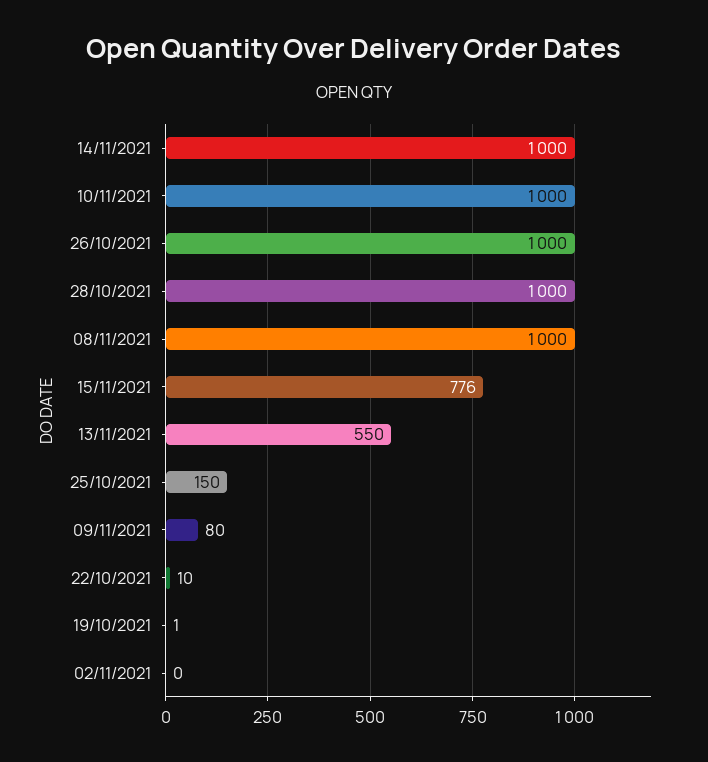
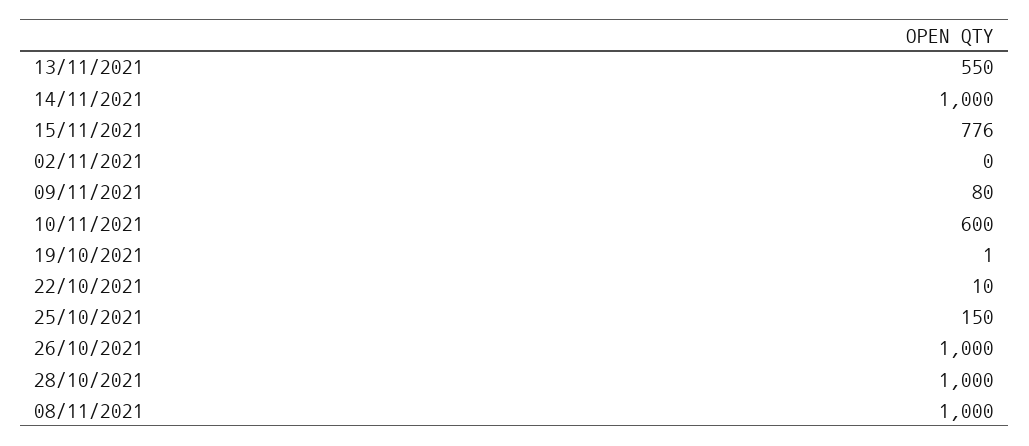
  {
    "14/11/2021": 1000,
-   "10/11/2021": 1000,
+   "10/11/2021": 600,
    "26/10/2021": 1000,
    "28/10/2021": 1000,
    "08/11/2021": 1000,
    "15/11/2021": 776,
    "13/11/2021": 550,
    "25/10/2021": 150,
    "09/11/2021": 80,
    "22/10/2021": 10,
    "19/10/2021": 1,
    "02/11/2021": 0
  }

